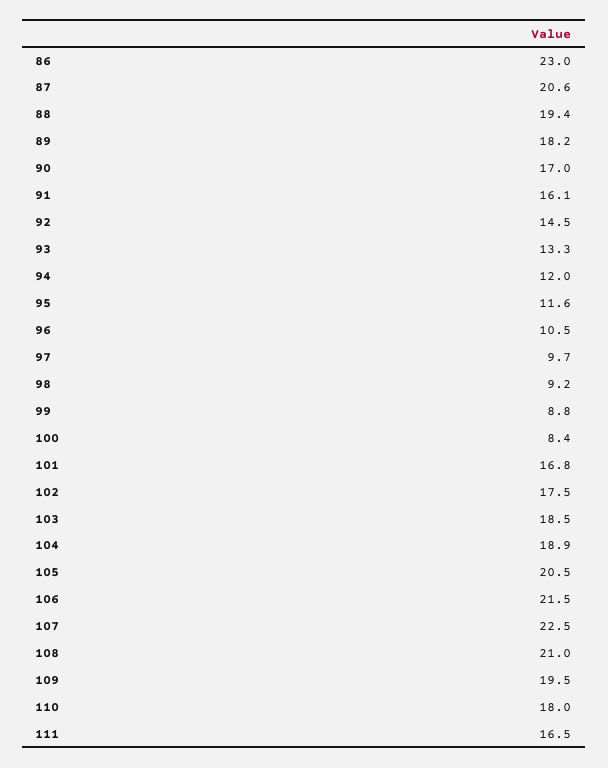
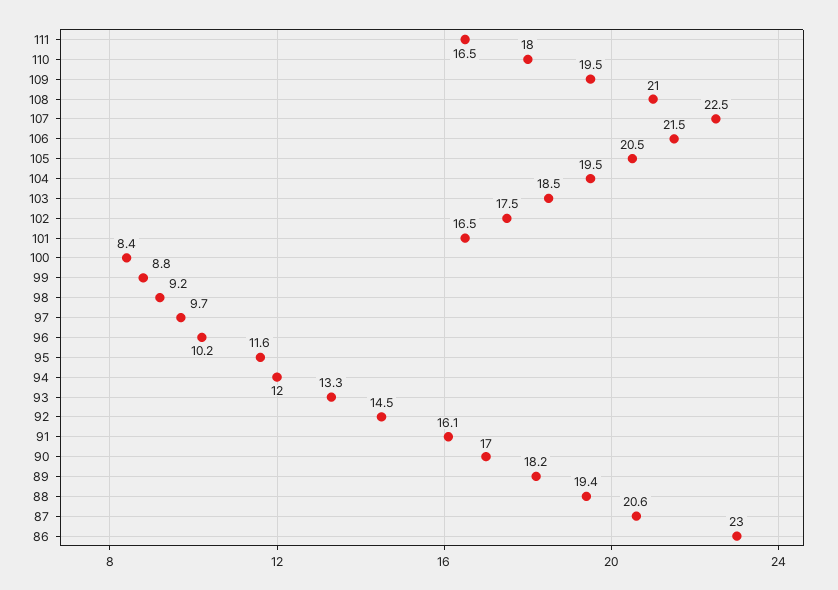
  {
    "86": 23,
    "87": 20.6,
    "88": 19.4,
    "89": 18.2,
    "90": 17,
    "91": 16.1,
    "92": 14.5,
    "93": 13.3,
    "94": 12,
    "95": 11.6,
-   "96": 10.5,
+   "96": 10.2,
    "97": 9.7,
    "98": 9.2,
    "99": 8.8,
    "100": 8.4,
-   "101": 16.8,
+   "101": 16.5,
    "102": 17.5,
    "103": 18.5,
-   "104": 18.9,
+   "104": 19.5,
    "105": 20.5,
    "106": 21.5,
    "107": 22.5,
    "108": 21,
    "109": 19.5,
    "110": 18,
    "111": 16.5
  }

